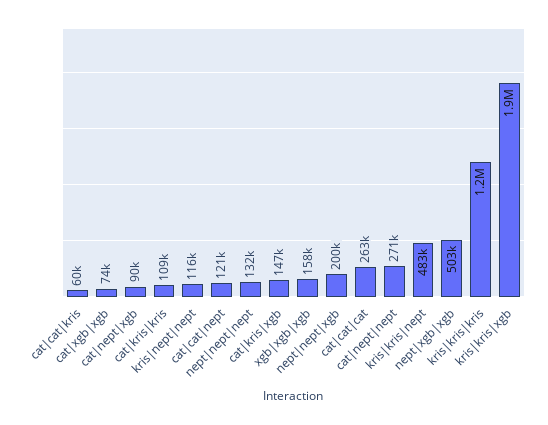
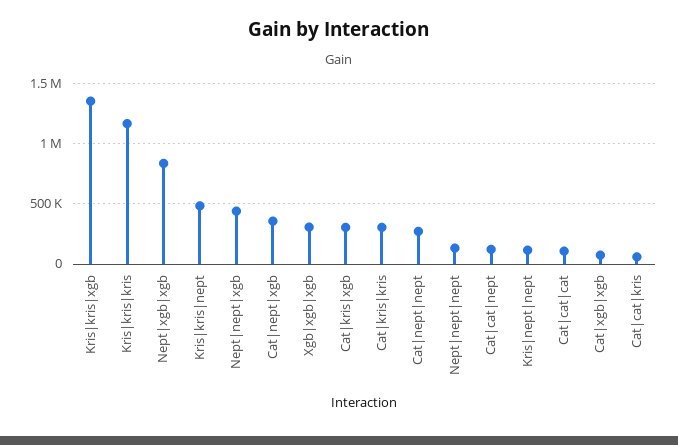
  {
    "cat|cat|kris": 60000,
    "cat|xgb|xgb": 74000,
-   "cat|nept|xgb": 90000,
+   "cat|nept|xgb": 350000,
-   "cat|kris|kris": 109000,
+   "cat|kris|kris": 300000,
    "kris|nept|nept": 116000,
    "cat|cat|nept": 121000,
    "nept|nept|nept": 132000,
-   "cat|kris|xgb": 147000,
+   "cat|kris|xgb": 300000,
-   "xgb|xgb|xgb": 158000,
+   "xgb|xgb|xgb": 300000,
-   "nept|nept|xgb": 200000,
+   "nept|nept|xgb": 450000,
-   "cat|cat|cat": 263000,
+   "cat|cat|cat": 100000,
    "cat|nept|nept": 271000,
    "kris|kris|nept": 483000,
-   "nept|xgb|xgb": 503000,
+   "nept|xgb|xgb": 850000,
    "kris|kris|kris": 1200000,
-   "kris|kris|xgb": 1900000
+   "kris|kris|xgb": 1350000
  }

